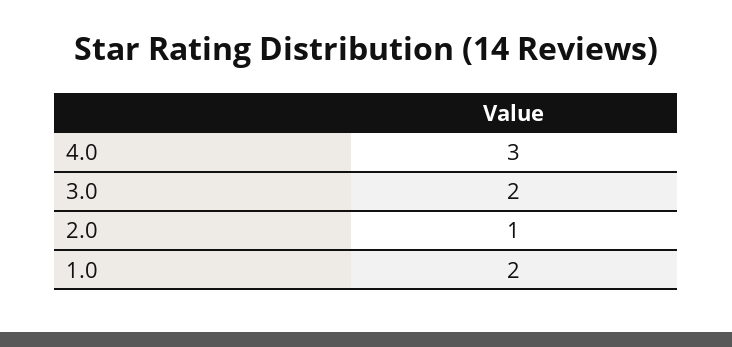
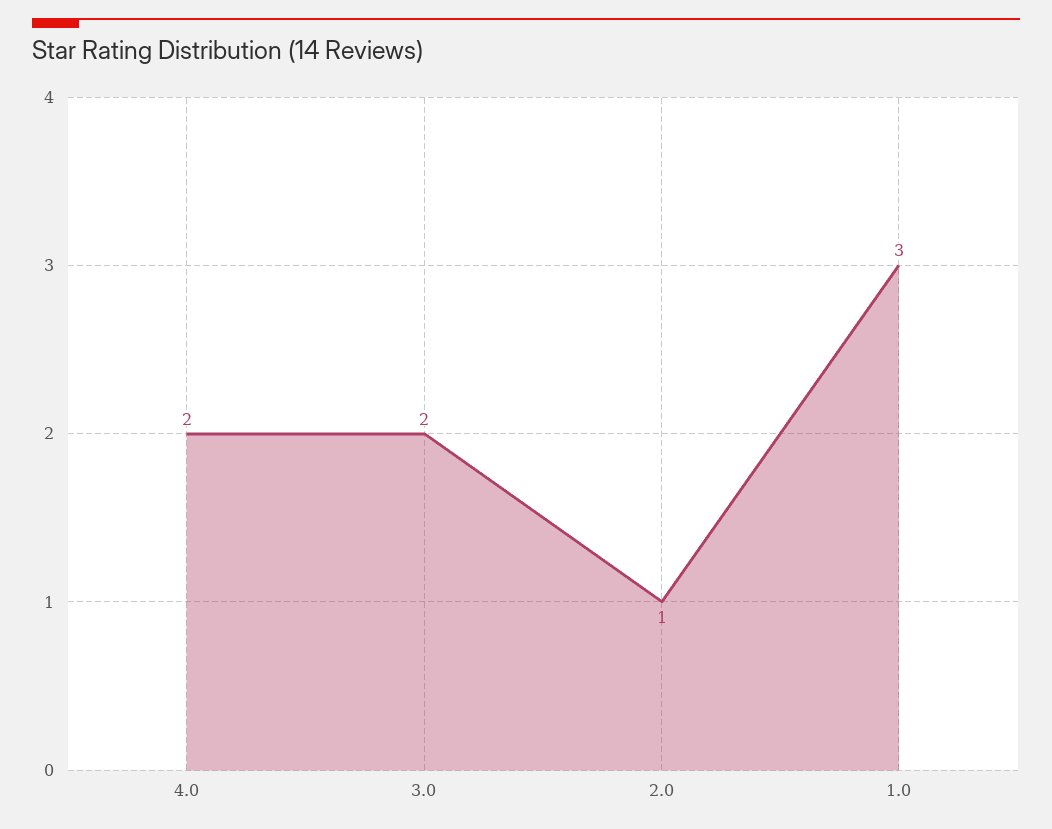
  {
-   "4.0": 3,
+   "4.0": 2,
    "3.0": 2,
    "2.0": 1,
-   "1.0": 2
+   "1.0": 3
  }

